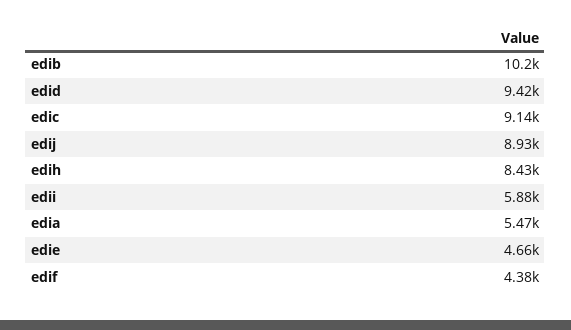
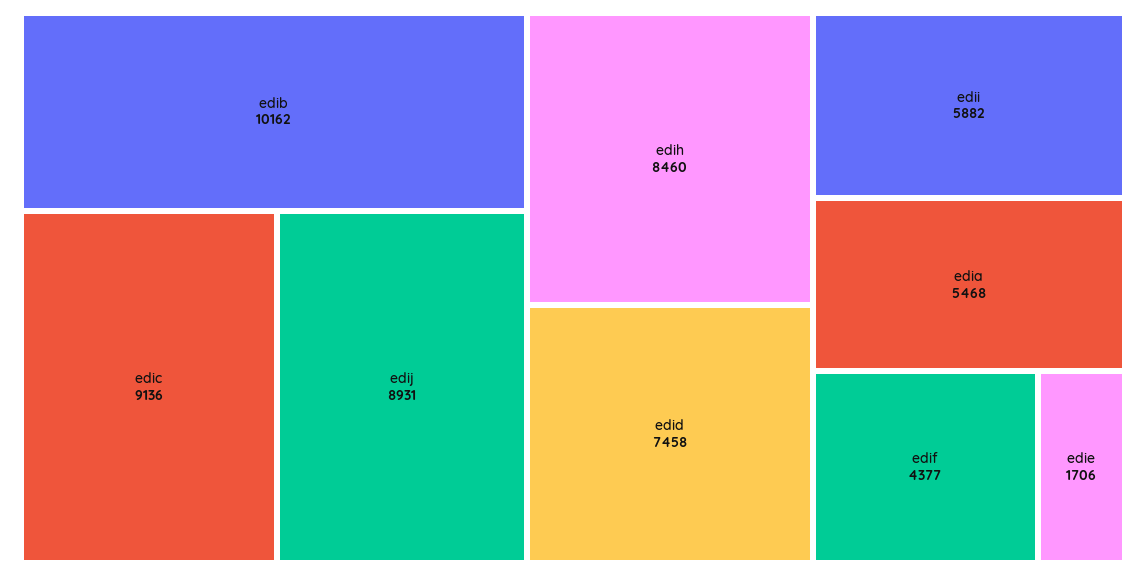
  {
    "edib": 10162,
-   "edid": 9420,
+   "edid": 7458,
    "edic": 9136,
    "edij": 8931,
-   "edih": 8430,
+   "edih": 8460,
    "edii": 5882,
    "edia": 5468,
-   "edie": 4660,
+   "edie": 1706,
    "edif": 4377
  }

